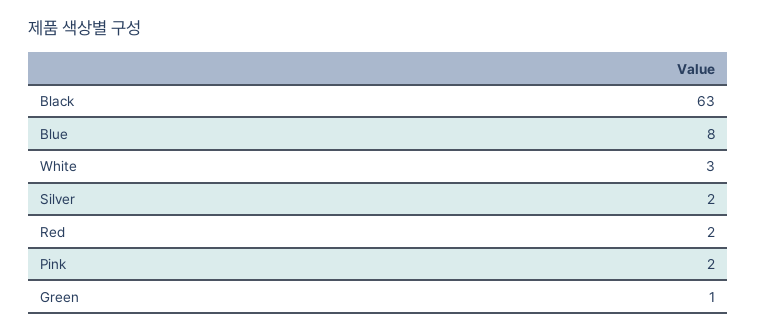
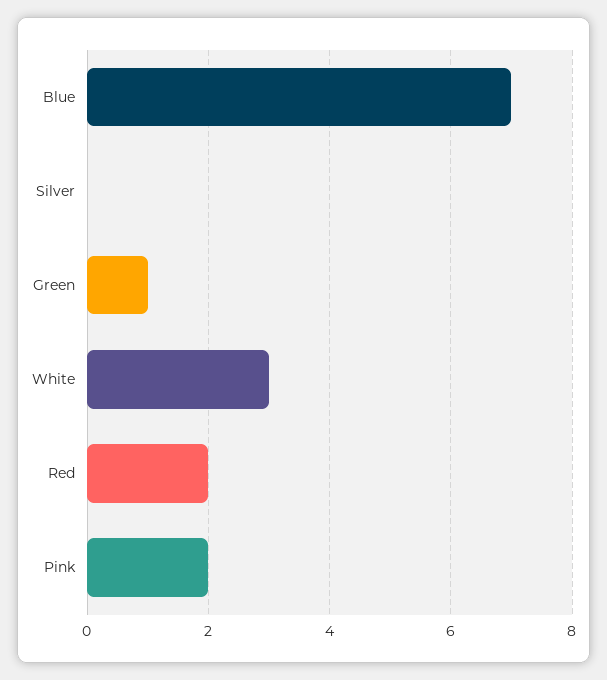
  {
-   "Black": 63,
-   "Blue": 8,
+   "Blue": 7,
    "White": 3,
-   "Silver": 2,
+   "Silver": 0,
    "Red": 2,
    "Pink": 2,
    "Green": 1
  }

